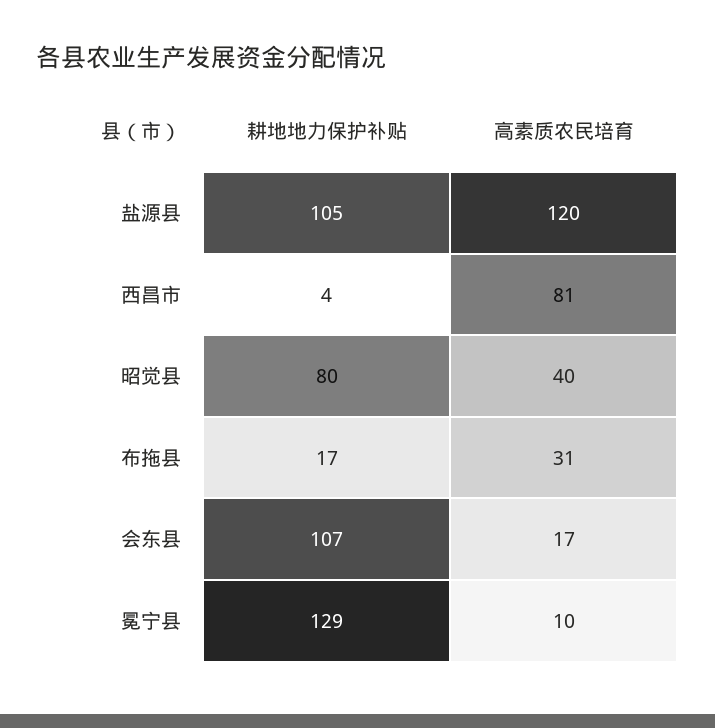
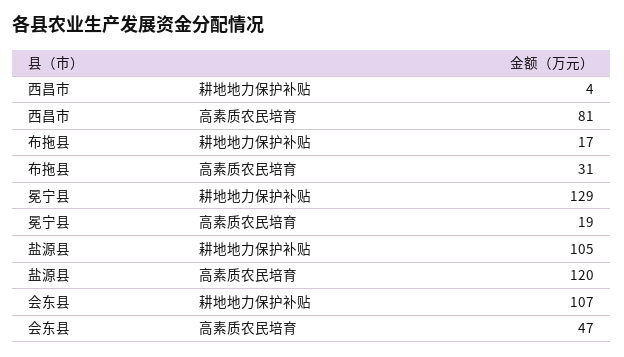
  {
    "耕地地力保护补贴": {
      "盐源县": 105,
      "西昌市": 4,
-     "昭觉县": 80,
      "布拖县": 17,
      "会东县": 107,
      "冕宁县": 129
    },
    "高素质农民培育": {
      "盐源县": 120,
      "西昌市": 81,
-     "昭觉县": 40,
      "布拖县": 31,
-     "会东县": 17,
+     "会东县": 47,
-     "冕宁县": 10
+     "冕宁县": 19
    }
  }

